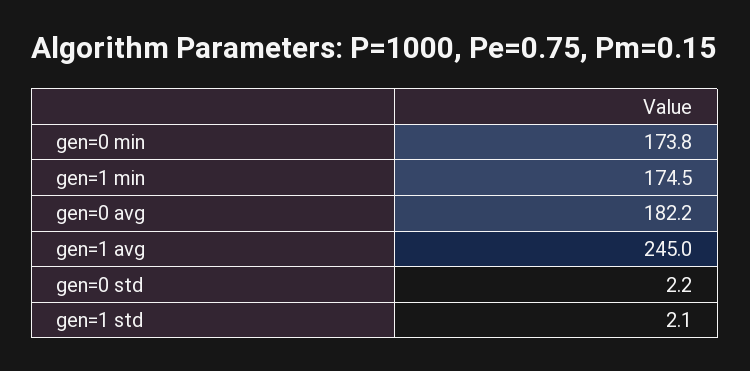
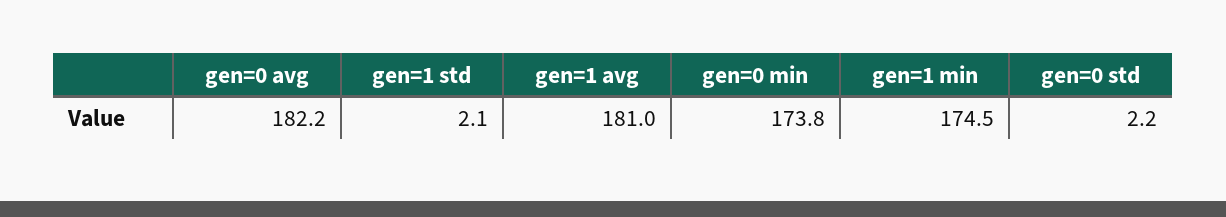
  {
    "gen=0 min": 173.8,
    "gen=1 min": 174.5,
    "gen=0 avg": 182.2,
-   "gen=1 avg": 245,
+   "gen=1 avg": 181,
    "gen=0 std": 2.2,
    "gen=1 std": 2.1
  }

